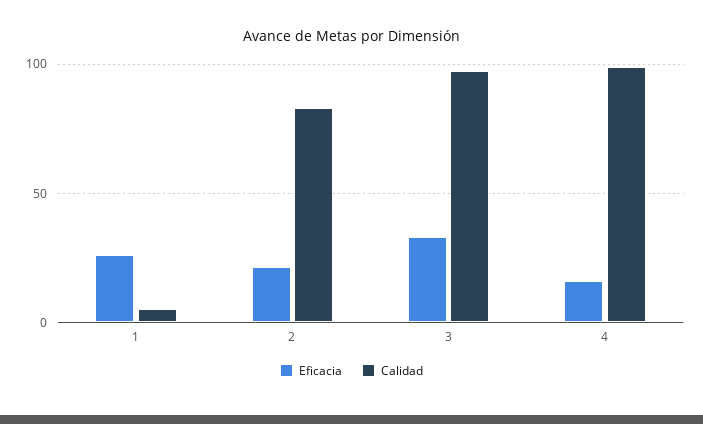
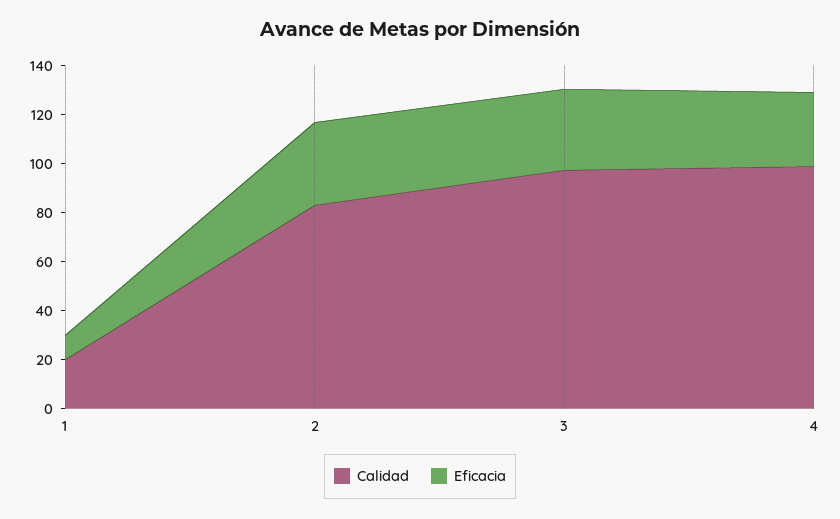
  {
    "Eficacia": {
-     "1": 25,
+     "1": 10,
-     "2": 20,
+     "2": 35,
      "3": 35,
-     "4": 15
+     "4": 30
    },
    "Calidad": {
-     "1": 5,
+     "1": 20,
      "2": 85,
      "3": 95,
      "4": 100
    }
  }

